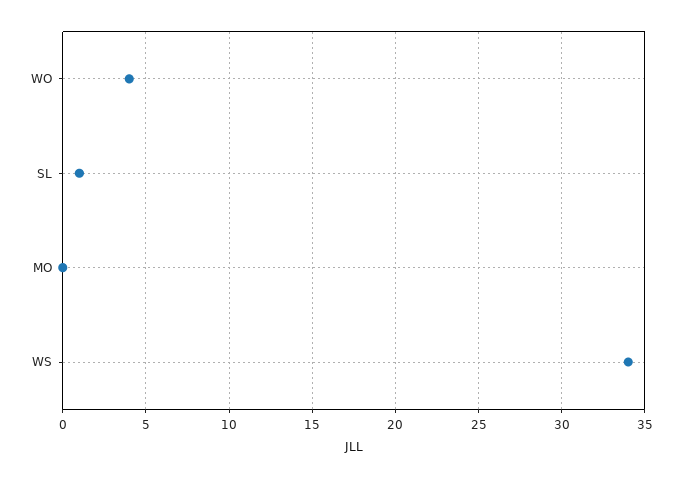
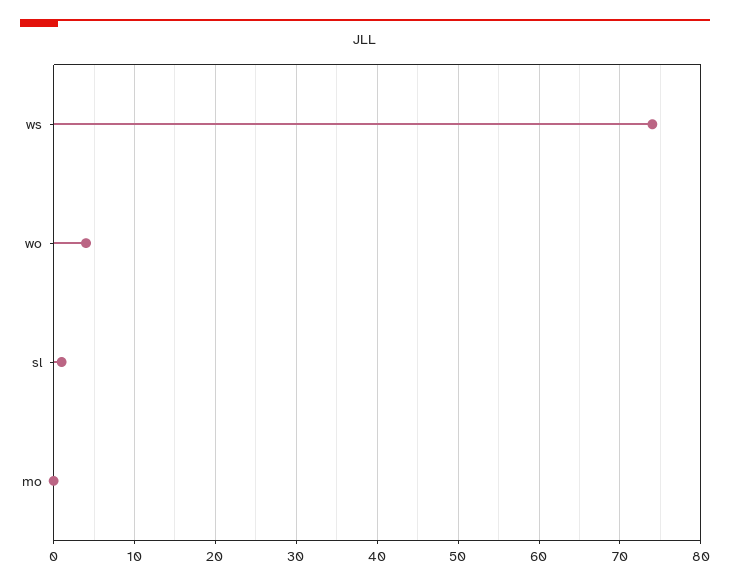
  {
    "WO": 4,
    "SL": 1,
    "MO": 0,
-   "WS": 34
+   "WS": 74
  }

